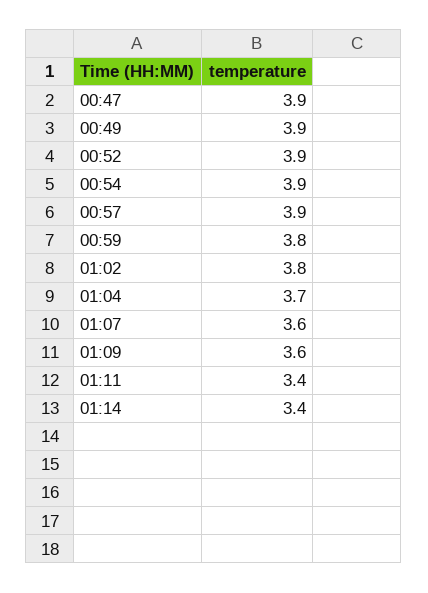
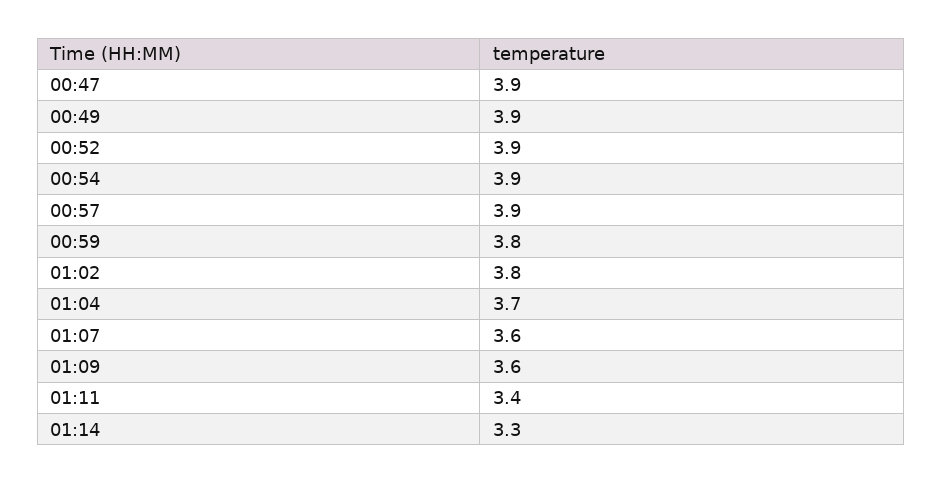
  {
    "00:47": 3.9,
    "00:49": 3.9,
    "00:52": 3.9,
    "00:54": 3.9,
    "00:57": 3.9,
    "00:59": 3.8,
    "01:02": 3.8,
    "01:04": 3.7,
    "01:07": 3.6,
    "01:09": 3.6,
    "01:11": 3.4,
-   "01:14": 3.4
+   "01:14": 3.3
  }

